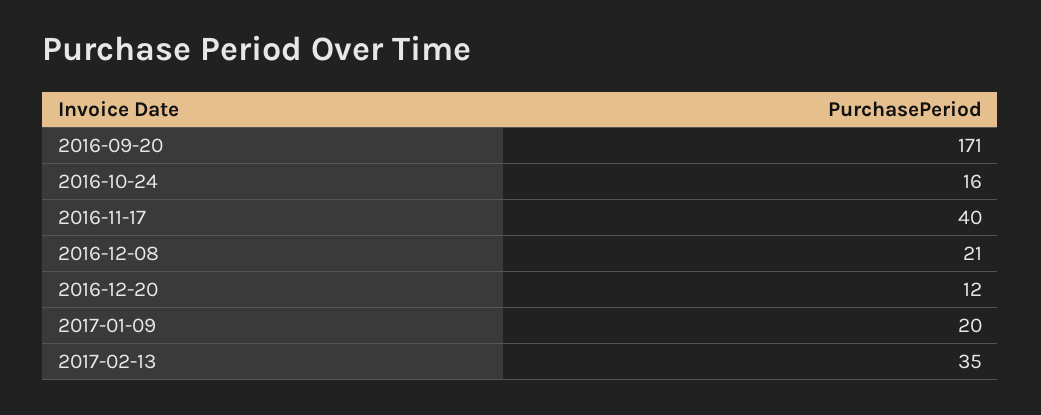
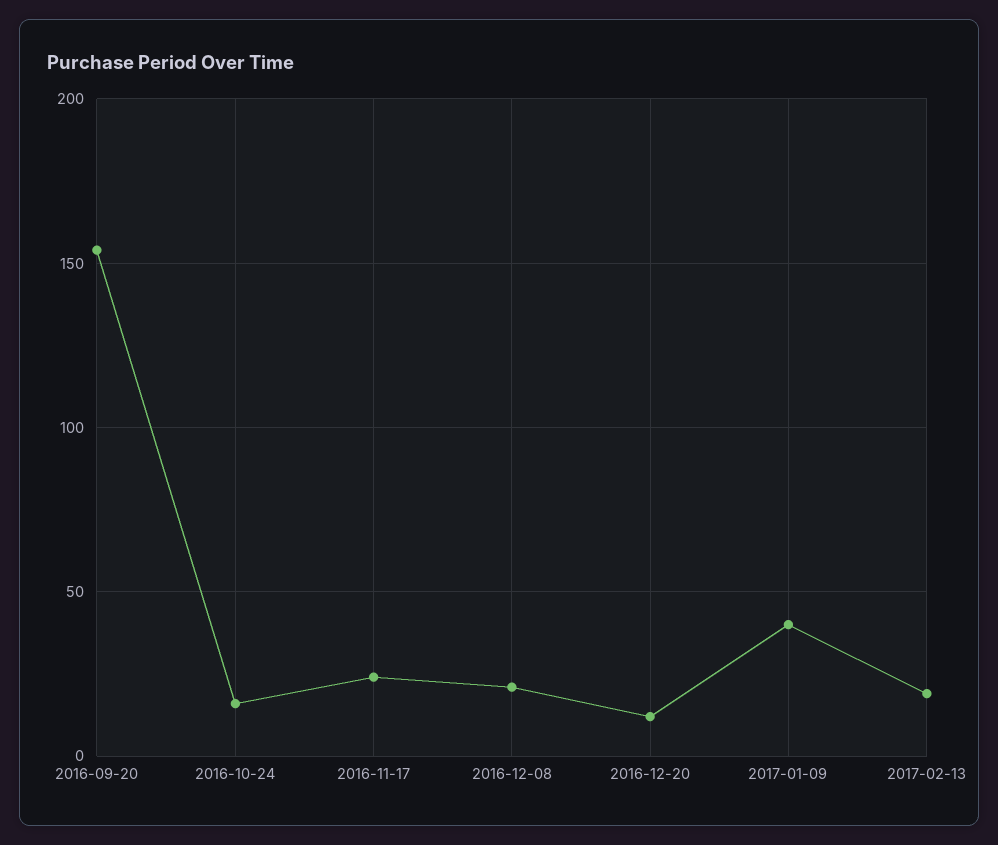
  {
-   "2016-09-20": 171,
+   "2016-09-20": 155,
    "2016-10-24": 16,
-   "2016-11-17": 40,
+   "2016-11-17": 25,
    "2016-12-08": 21,
    "2016-12-20": 12,
-   "2017-01-09": 20,
+   "2017-01-09": 40,
-   "2017-02-13": 35
+   "2017-02-13": 20
  }

